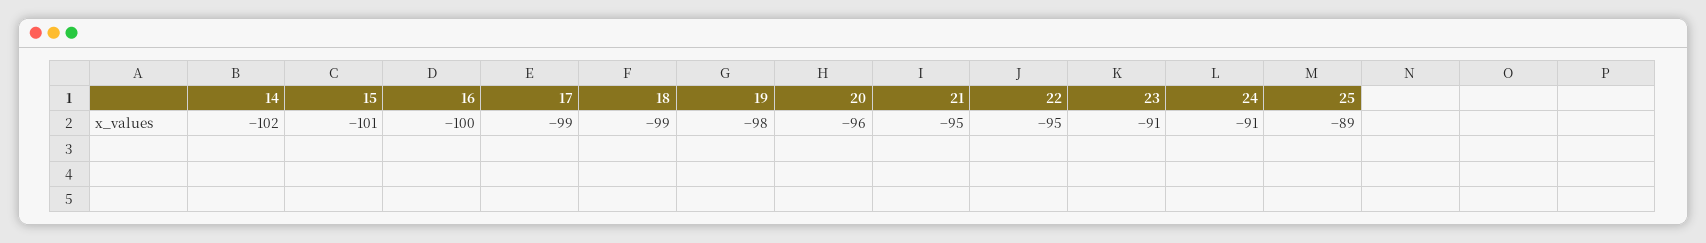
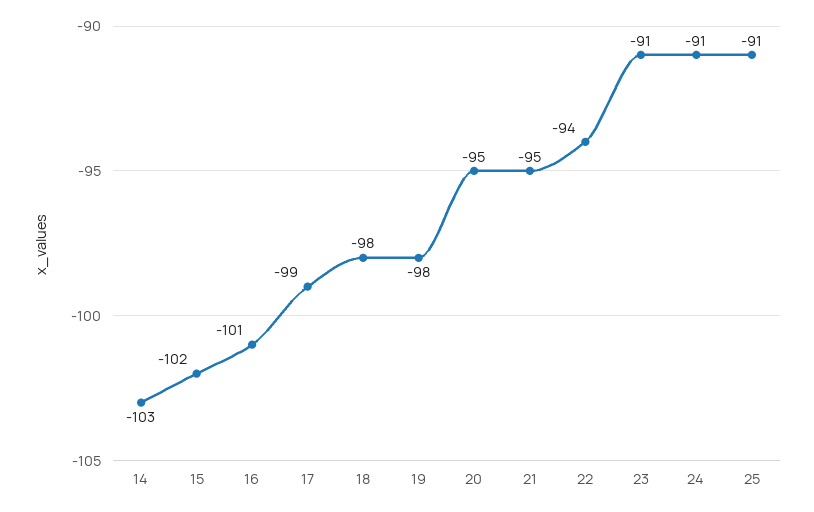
  {
-   "14": -102,
+   "14": -103,
-   "15": -101,
+   "15": -102,
-   "16": -100,
+   "16": -101,
    "17": -99,
-   "18": -99,
+   "18": -98,
    "19": -98,
-   "20": -96,
+   "20": -95,
    "21": -95,
-   "22": -95,
+   "22": -94,
    "23": -91,
    "24": -91,
-   "25": -89
+   "25": -91
  }

